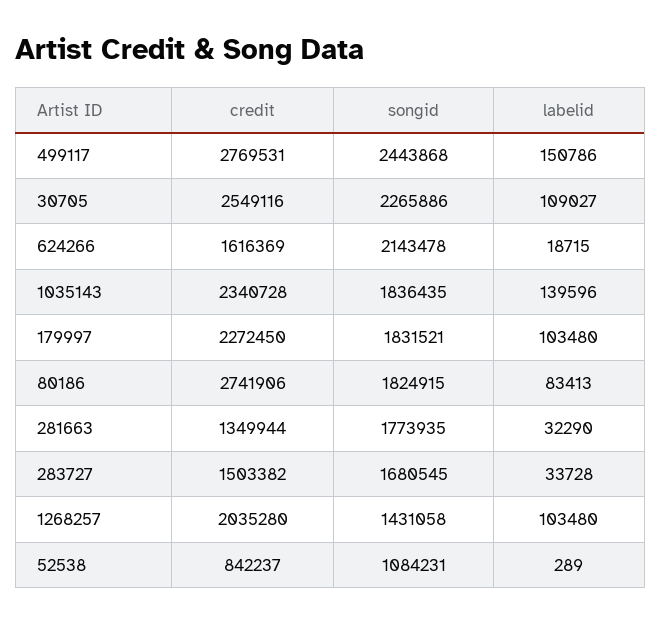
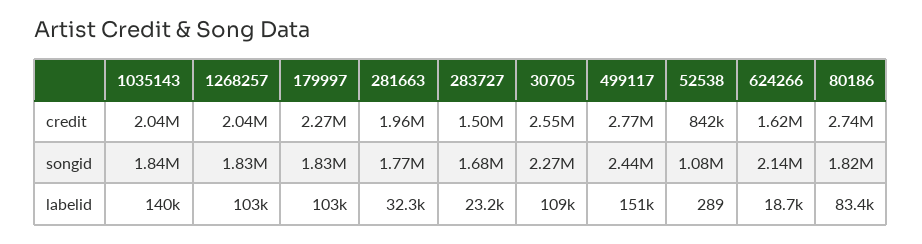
  {
    "credit": {
      "499117": 2769531,
      "30705": 2549116,
      "624266": 1616369,
-     "1035143": 2340728,
+     "1035143": 2040000,
      "179997": 2272450,
      "80186": 2741906,
-     "281663": 1349944,
+     "281663": 1960000,
      "283727": 1503382,
      "1268257": 2035280,
      "52538": 842237
    },
    "songid": {
      "499117": 2443868,
      "30705": 2265886,
      "624266": 2143478,
      "1035143": 1836435,
      "179997": 1831521,
      "80186": 1824915,
      "281663": 1773935,
      "283727": 1680545,
-     "1268257": 1431058,
+     "1268257": 1830000,
      "52538": 1084231
    },
    "labelid": {
      "499117": 150786,
      "30705": 109027,
      "624266": 18715,
      "1035143": 139596,
      "179997": 103480,
      "80186": 83413,
      "281663": 32290,
-     "283727": 33728,
+     "283727": 23200,
      "1268257": 103480,
      "52538": 289
    }
  }

